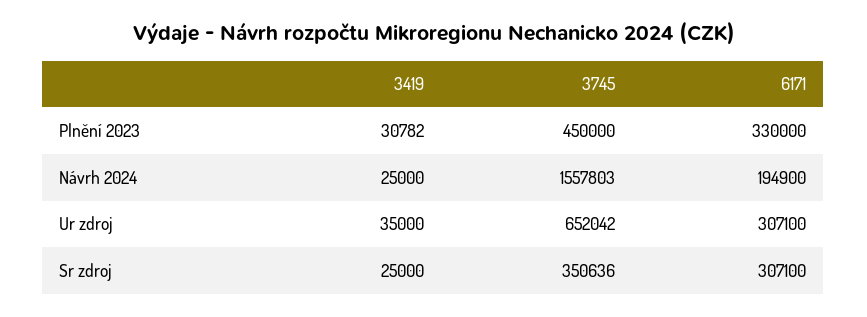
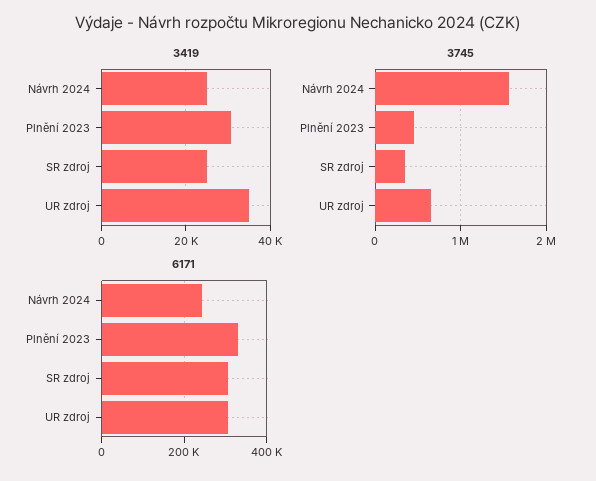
  {
    "3419": {
      "Plnění 2023": 30782,
      "Návrh 2024": 25000,
      "Ur zdroj": 35000,
      "Sr zdroj": 25000
    },
    "3745": {
      "Plnění 2023": 450000,
      "Návrh 2024": 1557803,
      "Ur zdroj": 652042,
      "Sr zdroj": 350636
    },
    "6171": {
      "Plnění 2023": 330000,
-     "Návrh 2024": 194900,
+     "Návrh 2024": 240000,
      "Ur zdroj": 307100,
      "Sr zdroj": 307100
    }
  }

